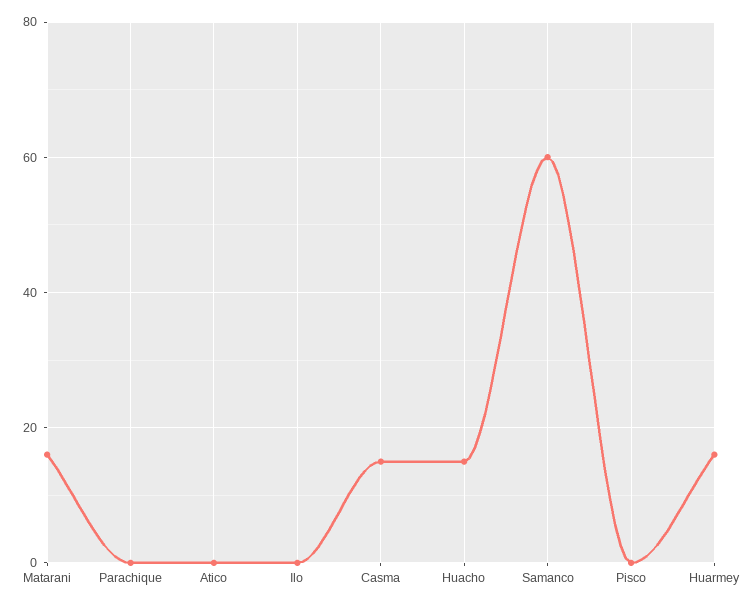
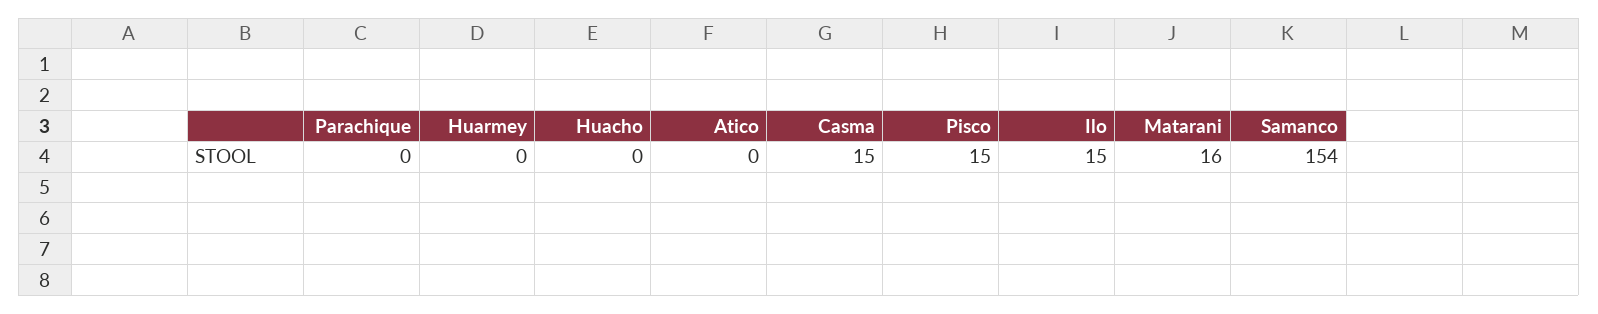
  {
    "Matarani": 16,
    "Parachique": 0,
    "Atico": 0,
-   "Ilo": 0,
+   "Ilo": 15,
    "Casma": 15,
-   "Huacho": 15,
+   "Huacho": 0,
-   "Samanco": 60,
+   "Samanco": 154,
-   "Pisco": 0,
+   "Pisco": 15,
-   "Huarmey": 15
+   "Huarmey": 0
  }

